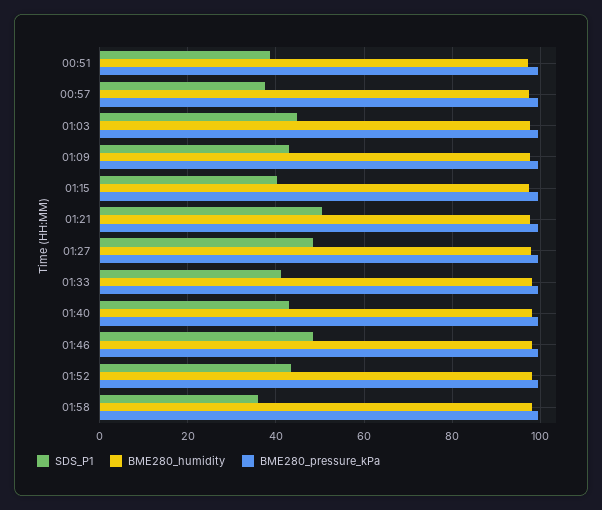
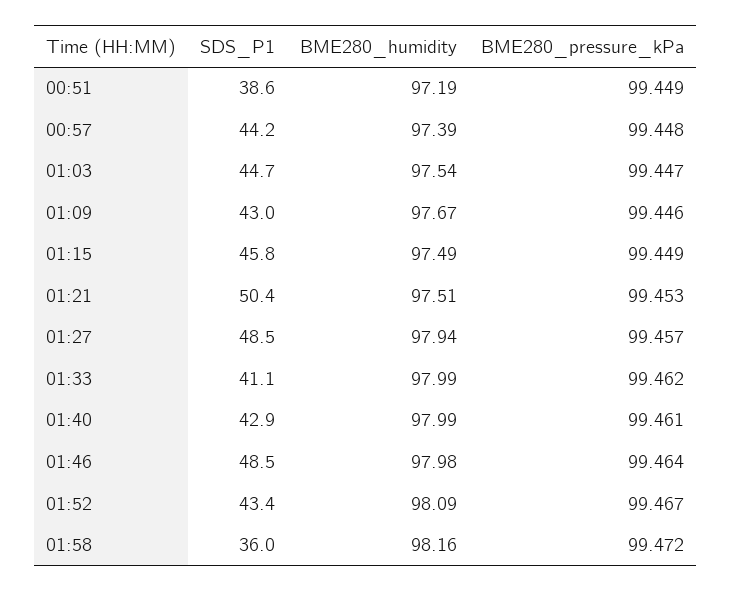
  {
    "SDS_P1": {
      "00:51": 38.6,
-     "00:57": 38,
+     "00:57": 44.2,
      "01:03": 44.7,
      "01:09": 43,
-     "01:15": 40,
+     "01:15": 45.8,
      "01:21": 50.4,
      "01:27": 48.5,
      "01:33": 41.1,
      "01:40": 42.9,
      "01:46": 48.5,
      "01:52": 43.4,
      "01:58": 36
    },
    "BME280_humidity": {
      "00:51": 97.19,
      "00:57": 97.39,
      "01:03": 97.54,
      "01:09": 97.67,
      "01:15": 97.49,
      "01:21": 97.51,
      "01:27": 97.94,
      "01:33": 97.99,
      "01:40": 97.99,
      "01:46": 97.98,
      "01:52": 98.09,
      "01:58": 98.16
    },
    "BME280_pressure_kPa": {
      "00:51": 99.449,
      "00:57": 99.448,
      "01:03": 99.447,
      "01:09": 99.446,
      "01:15": 99.449,
      "01:21": 99.453,
      "01:27": 99.457,
      "01:33": 99.462,
      "01:40": 99.461,
      "01:46": 99.464,
      "01:52": 99.467,
      "01:58": 99.472
    }
  }

